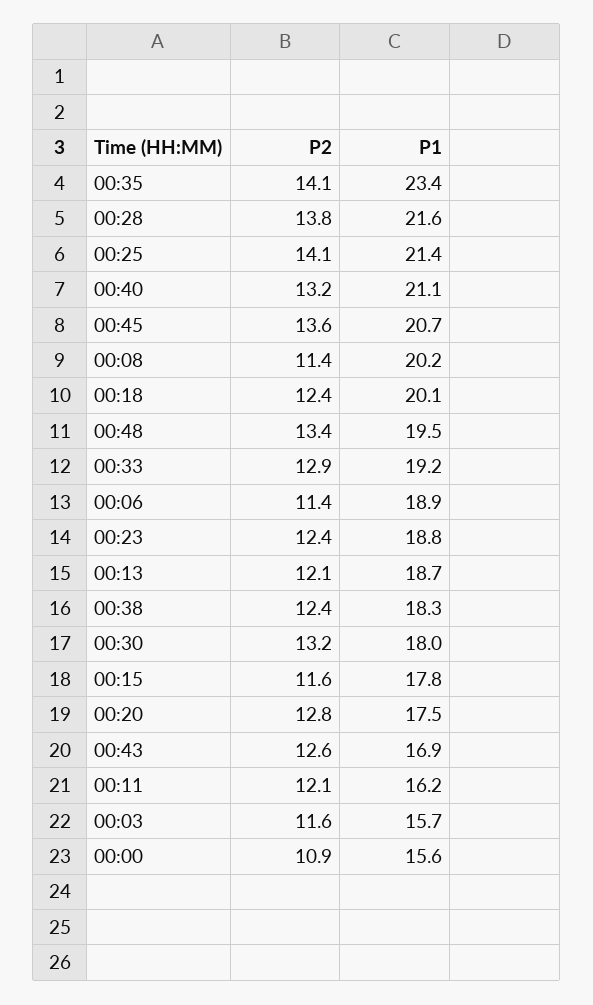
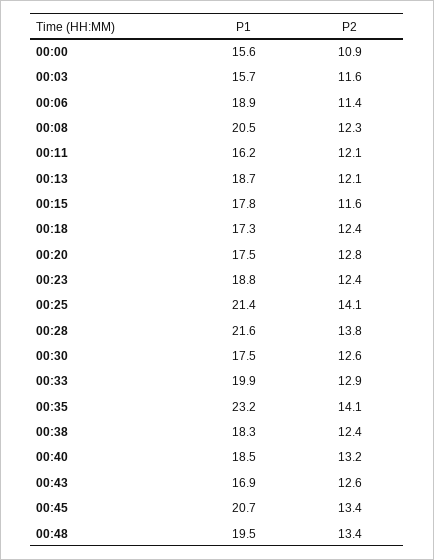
  {
    "P2": {
      "00:35": 14.1,
      "00:28": 13.8,
      "00:25": 14.1,
      "00:40": 13.2,
-     "00:45": 13.6,
+     "00:45": 13.4,
-     "00:08": 11.4,
+     "00:08": 12.3,
      "00:18": 12.4,
      "00:48": 13.4,
      "00:33": 12.9,
      "00:06": 11.4,
      "00:23": 12.4,
      "00:13": 12.1,
      "00:38": 12.4,
-     "00:30": 13.2,
+     "00:30": 12.6,
      "00:15": 11.6,
      "00:20": 12.8,
      "00:43": 12.6,
      "00:11": 12.1,
      "00:03": 11.6,
      "00:00": 10.9
    },
    "P1": {
-     "00:35": 23.4,
+     "00:35": 23.2,
      "00:28": 21.6,
      "00:25": 21.4,
-     "00:40": 21.1,
+     "00:40": 18.5,
      "00:45": 20.7,
-     "00:08": 20.2,
+     "00:08": 20.5,
-     "00:18": 20.1,
+     "00:18": 17.3,
      "00:48": 19.5,
-     "00:33": 19.2,
+     "00:33": 19.9,
      "00:06": 18.9,
      "00:23": 18.8,
      "00:13": 18.7,
      "00:38": 18.3,
-     "00:30": 18,
+     "00:30": 17.5,
      "00:15": 17.8,
      "00:20": 17.5,
      "00:43": 16.9,
      "00:11": 16.2,
      "00:03": 15.7,
      "00:00": 15.6
    }
  }

